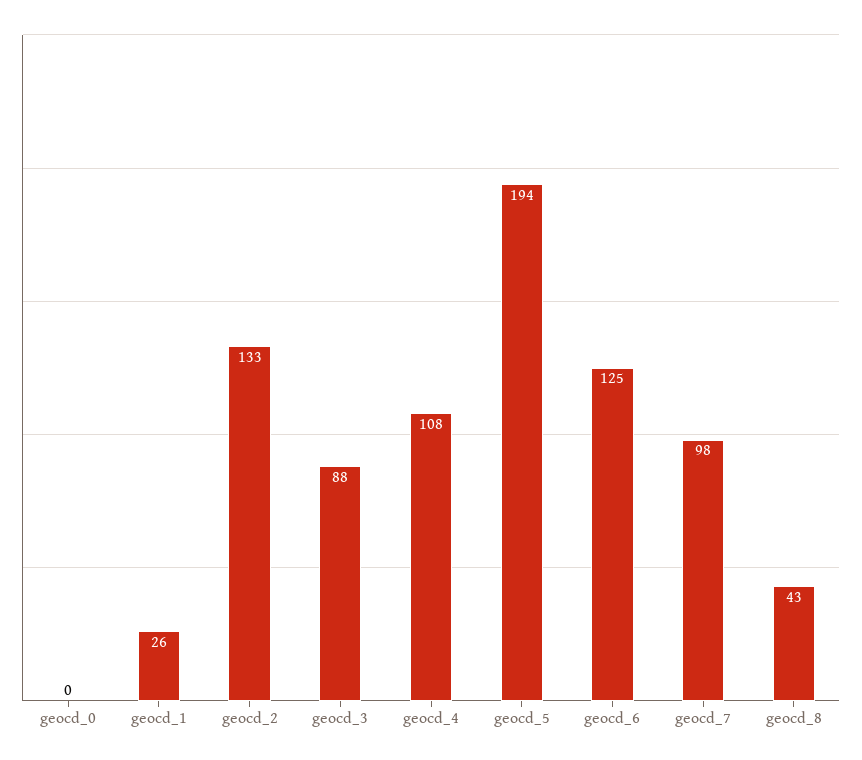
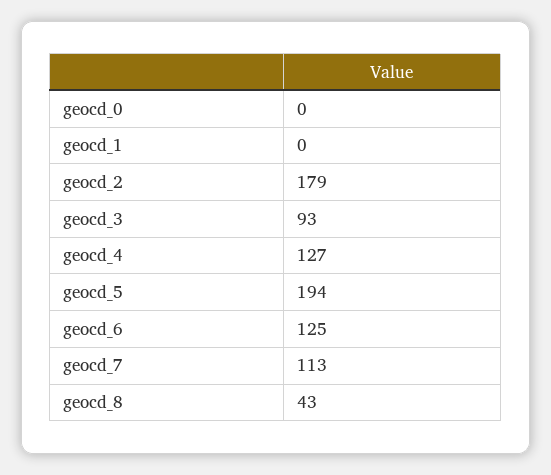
  {
    "geocd_0": 0,
-   "geocd_1": 26,
+   "geocd_1": 0,
-   "geocd_2": 133,
+   "geocd_2": 179,
-   "geocd_3": 88,
+   "geocd_3": 93,
-   "geocd_4": 108,
+   "geocd_4": 127,
    "geocd_5": 194,
    "geocd_6": 125,
-   "geocd_7": 98,
+   "geocd_7": 113,
    "geocd_8": 43
  }

